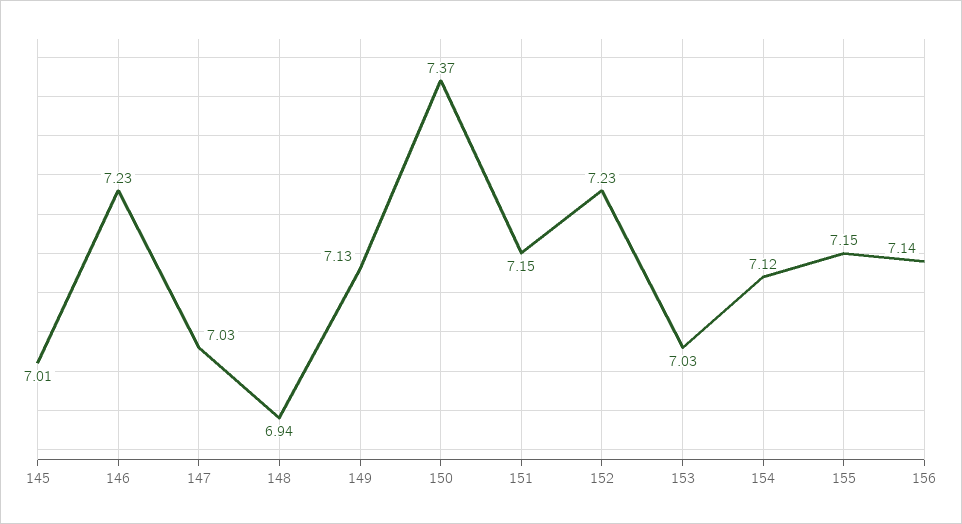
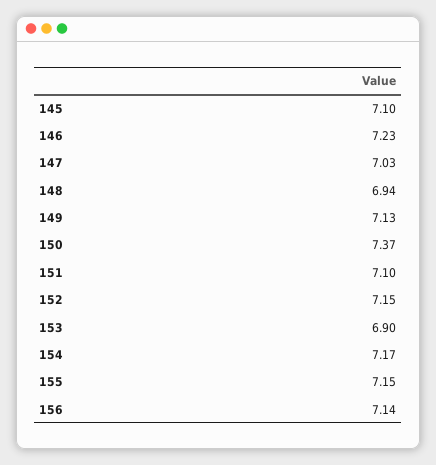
  {
-   "145": 7.01,
+   "145": 7.1,
    "146": 7.23,
    "147": 7.03,
    "148": 6.94,
    "149": 7.13,
    "150": 7.37,
-   "151": 7.15,
+   "151": 7.1,
-   "152": 7.23,
+   "152": 7.15,
-   "153": 7.03,
+   "153": 6.9,
-   "154": 7.12,
+   "154": 7.17,
    "155": 7.15,
    "156": 7.14
  }

